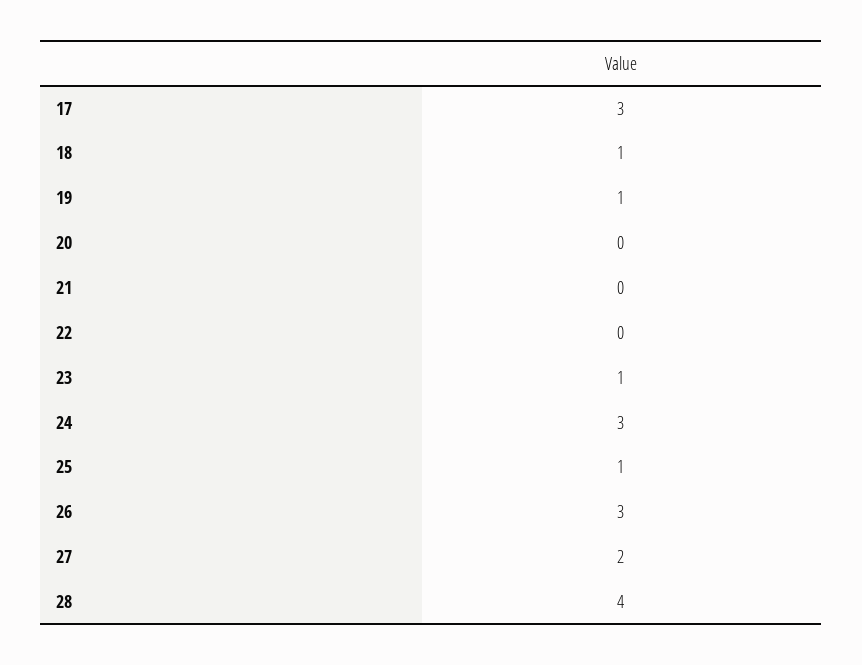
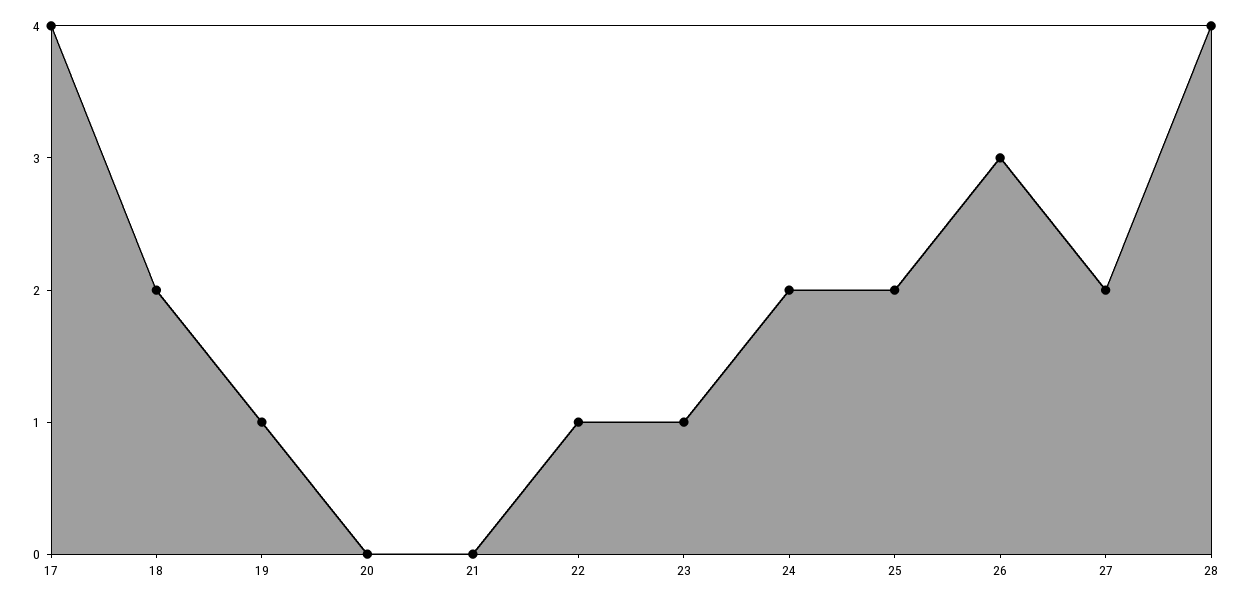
  {
-   "17": 3,
+   "17": 4,
-   "18": 1,
+   "18": 2,
    "19": 1,
    "20": 0,
    "21": 0,
-   "22": 0,
+   "22": 1,
    "23": 1,
-   "24": 3,
+   "24": 2,
-   "25": 1,
+   "25": 2,
    "26": 3,
    "27": 2,
    "28": 4
  }

